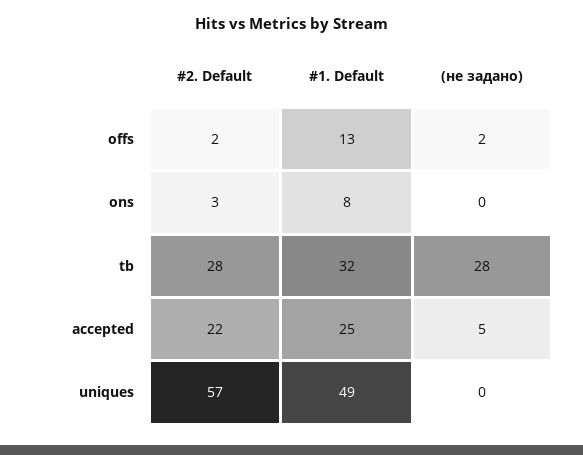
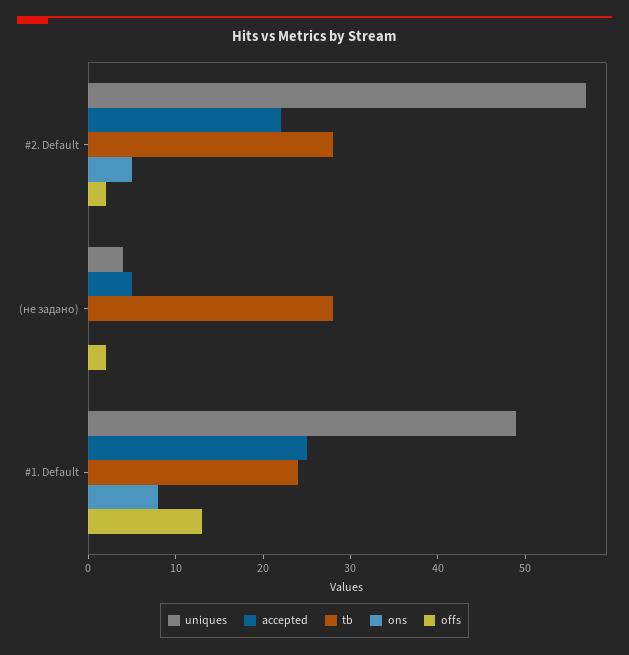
  {
    "offs": {
      "#2. Default": 2,
      "#1. Default": 13,
      "(не задано)": 2
    },
    "ons": {
-     "#2. Default": 3,
+     "#2. Default": 5,
      "#1. Default": 8,
      "(не задано)": 0
    },
    "tb": {
      "#2. Default": 28,
-     "#1. Default": 32,
+     "#1. Default": 24,
      "(не задано)": 28
    },
    "accepted": {
      "#2. Default": 22,
      "#1. Default": 25,
      "(не задано)": 5
    },
    "uniques": {
      "#2. Default": 57,
      "#1. Default": 49,
-     "(не задано)": 0
+     "(не задано)": 4
    }
  }

